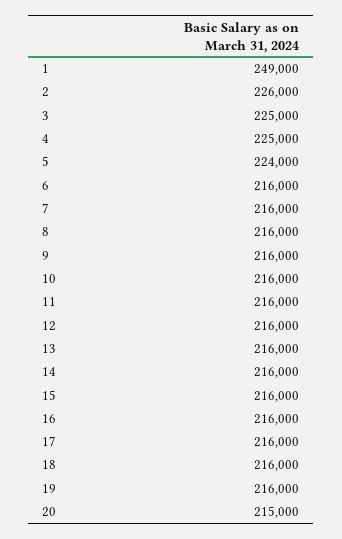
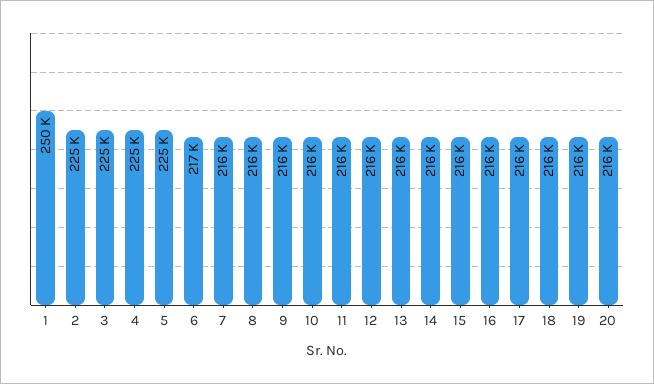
  {
-   "1": 249000,
+   "1": 250000,
-   "2": 226000,
+   "2": 225000,
    "3": 225000,
    "4": 225000,
-   "5": 224000,
+   "5": 225000,
-   "6": 216000,
+   "6": 217000,
    "7": 216000,
    "8": 216000,
    "9": 216000,
    "10": 216000,
    "11": 216000,
    "12": 216000,
    "13": 216000,
    "14": 216000,
    "15": 216000,
    "16": 216000,
    "17": 216000,
    "18": 216000,
    "19": 216000,
-   "20": 215000
+   "20": 216000
  }

